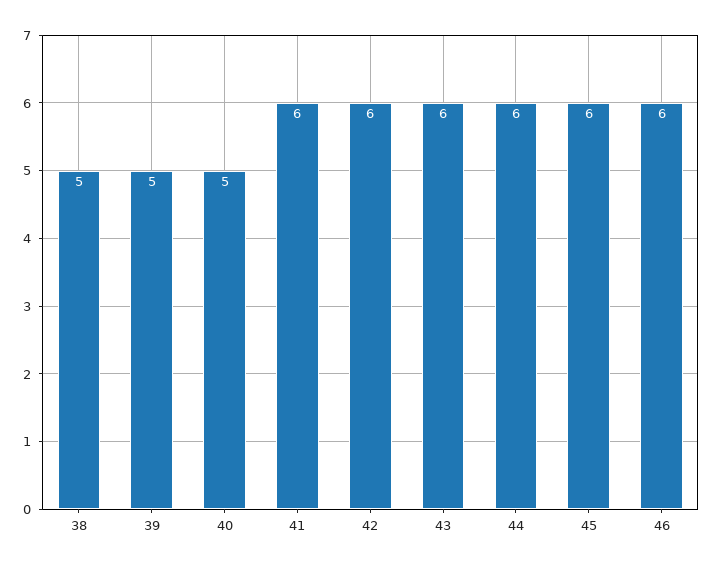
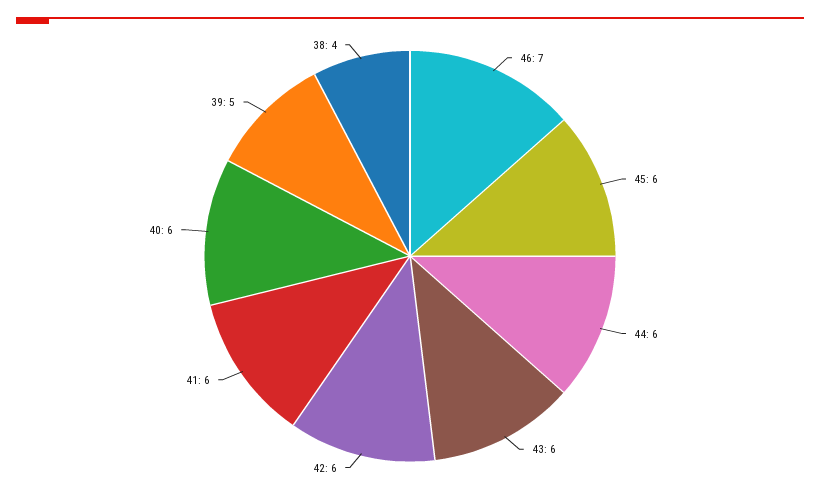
  {
-   "38": 5,
+   "38": 4,
    "39": 5,
-   "40": 5,
+   "40": 6,
    "41": 6,
    "42": 6,
    "43": 6,
    "44": 6,
    "45": 6,
-   "46": 6
+   "46": 7
  }

